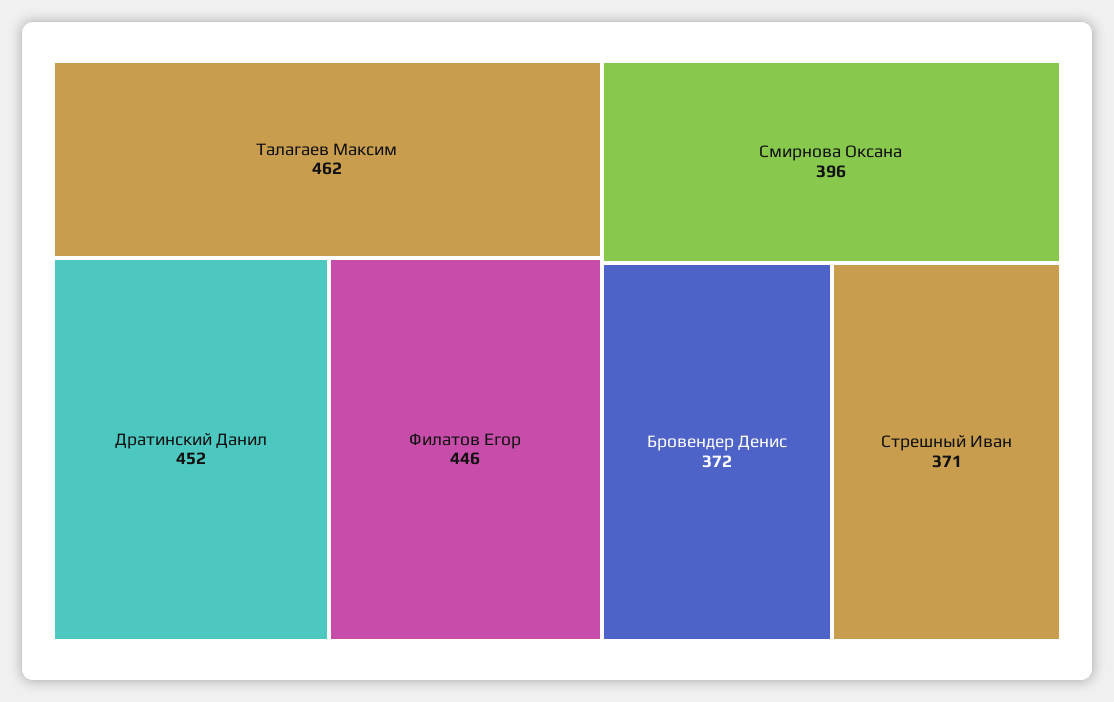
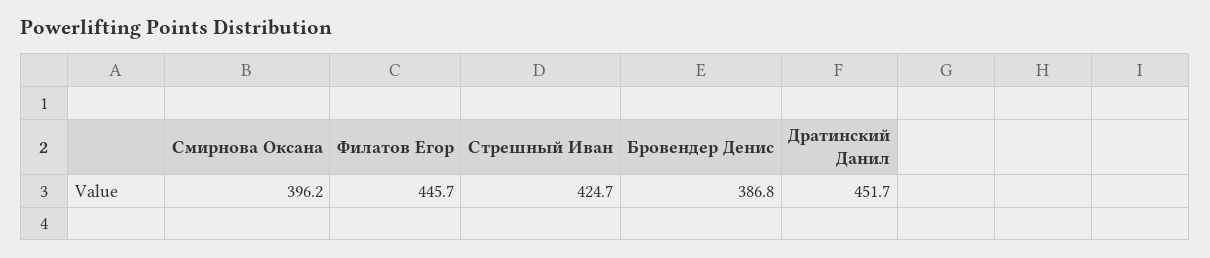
  {
-   "Талагаев Максим": 462,
    "Дратинский Данил": 451.7,
    "Филатов Егор": 445.7,
    "Смирнова Оксана": 396.2,
-   "Бровендер Денис": 372,
+   "Бровендер Денис": 386.8,
-   "Стрешный Иван": 371
+   "Стрешный Иван": 424.7
  }

